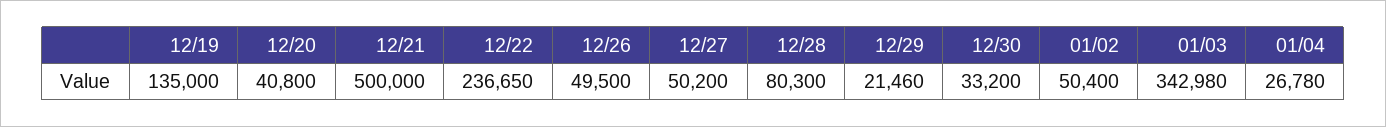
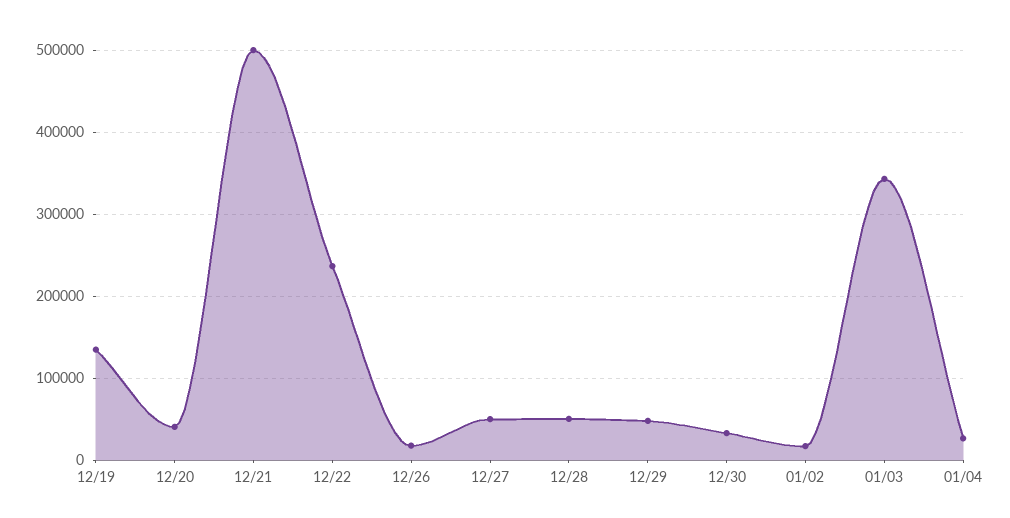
  {
    "12/19": 135000,
    "12/20": 40800,
    "12/21": 500000,
    "12/22": 236650,
-   "12/26": 49500,
+   "12/26": 20000,
    "12/27": 50200,
-   "12/28": 80300,
+   "12/28": 50000,
-   "12/29": 21460,
+   "12/29": 50000,
    "12/30": 33200,
-   "01/02": 50400,
+   "01/02": 20000,
    "01/03": 342980,
    "01/04": 26780
  }

